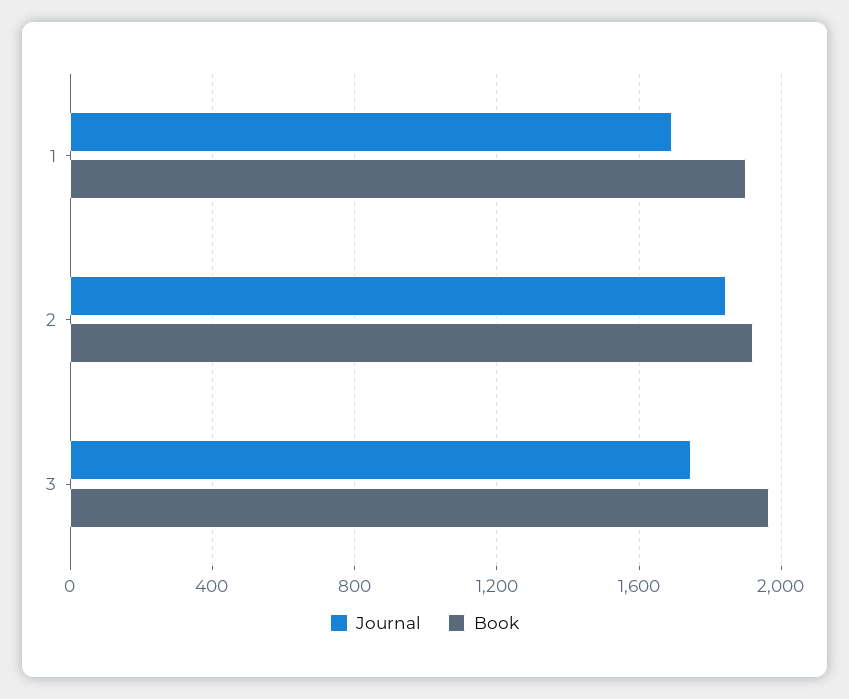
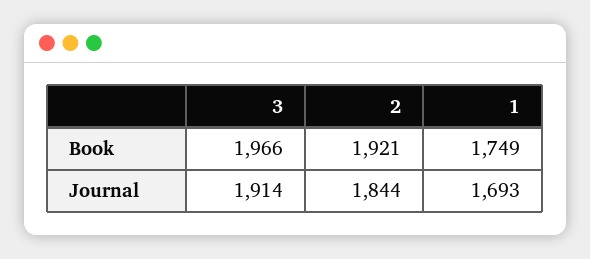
  {
    "Journal": {
      "1": 1693,
      "2": 1844,
-     "3": 1750
+     "3": 1914
    },
    "Book": {
-     "1": 1900,
+     "1": 1749,
      "2": 1921,
      "3": 1966
    }
  }

